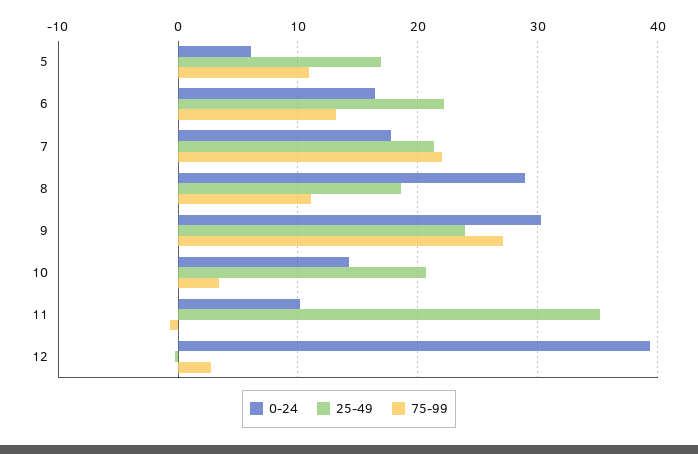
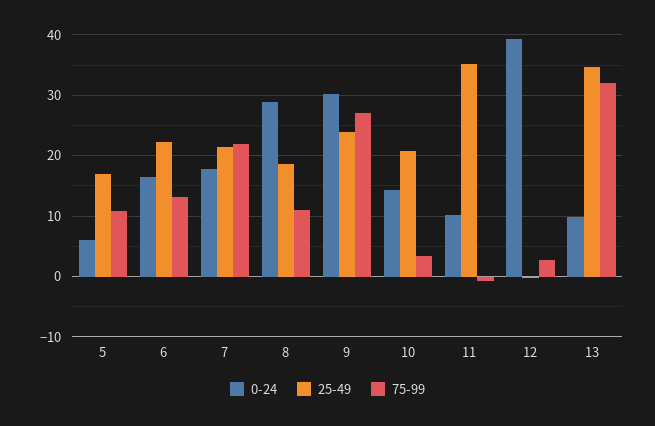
  {
    "0-24": {
      "5": 6,
      "6": 16,
      "7": 18,
      "8": 29,
      "9": 30,
      "10": 14,
      "11": 10,
-     "12": 39
+     "12": 39,
+     "13": 10
    },
    "25-49": {
      "5": 17,
      "6": 22,
      "7": 21,
      "8": 19,
      "9": 24,
      "10": 21,
      "11": 35,
-     "12": 0
+     "12": 0,
+     "13": 35
    },
    "75-99": {
      "5": 11,
      "6": 13,
      "7": 22,
      "8": 11,
      "9": 27,
      "10": 3,
      "11": -1,
-     "12": 3
+     "12": 3,
+     "13": 32
    }
  }

